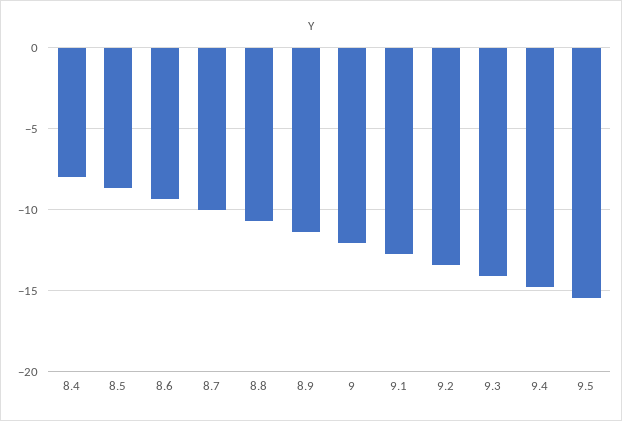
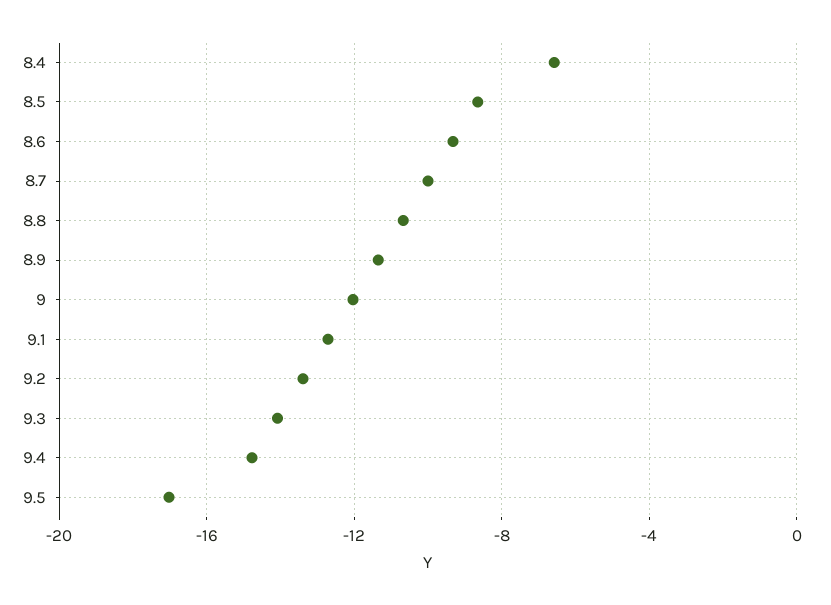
  {
-   "8.4": -8,
+   "8.4": -6.5,
    "8.5": -8.5,
    "8.6": -9.5,
    "8.7": -10,
    "8.8": -10.5,
    "8.9": -11.5,
    "9": -12,
    "9.1": -12.5,
    "9.2": -13.5,
    "9.3": -14,
    "9.4": -15,
-   "9.5": -15.5
+   "9.5": -17
  }

